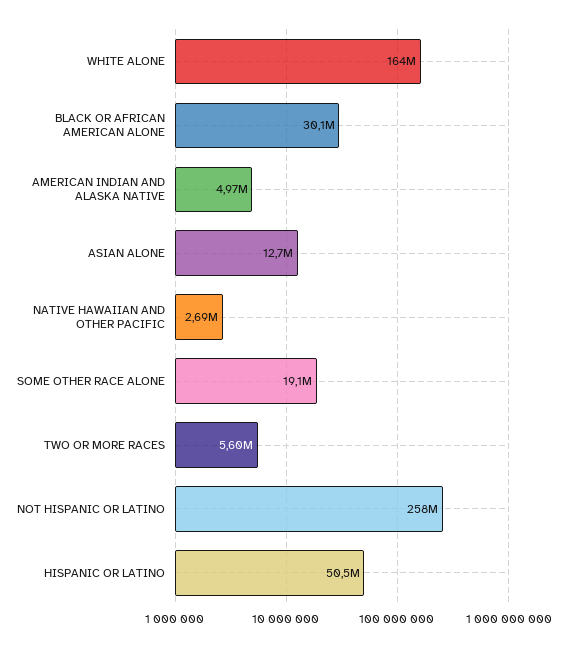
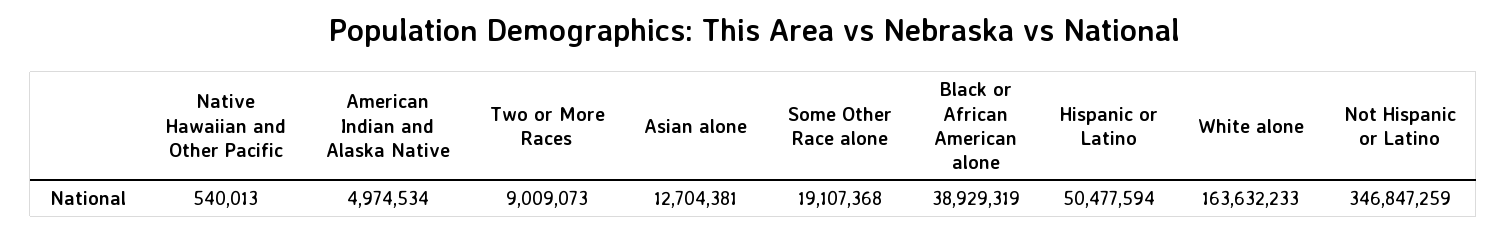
  {
    "WHITE ALONE": 163632233,
-   "BLACK OR AFRICAN AMERICAN ALONE": 30100000,
+   "BLACK OR AFRICAN AMERICAN ALONE": 38929319,
    "AMERICAN INDIAN AND ALASKA NATIVE": 4974534,
    "ASIAN ALONE": 12704381,
-   "NATIVE HAWAIIAN AND OTHER PACIFIC": 2690000,
+   "NATIVE HAWAIIAN AND OTHER PACIFIC": 540013,
    "SOME OTHER RACE ALONE": 19107368,
-   "TWO OR MORE RACES": 5600000,
+   "TWO OR MORE RACES": 9009073,
-   "NOT HISPANIC OR LATINO": 258000000,
+   "NOT HISPANIC OR LATINO": 346847259,
    "HISPANIC OR LATINO": 50477594
  }

